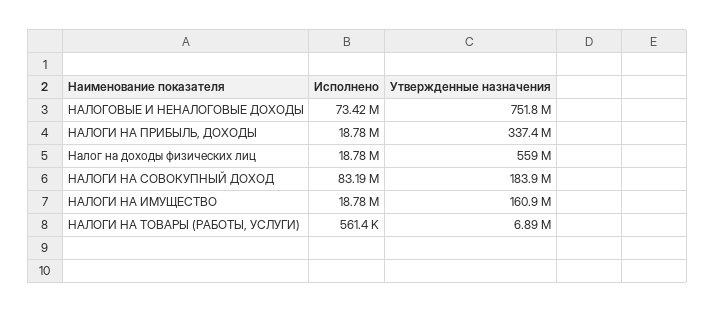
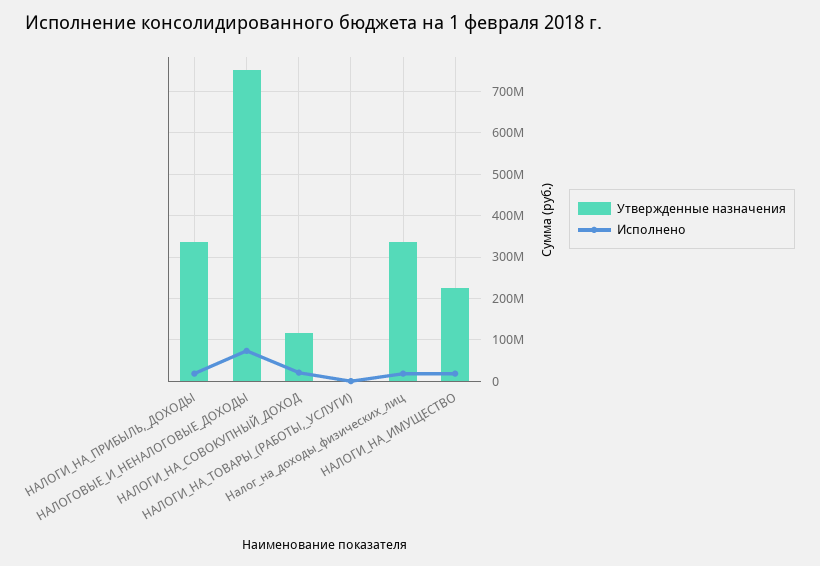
  {
    "Исполнено": {
      "НАЛОГОВЫЕ И НЕНАЛОГОВЫЕ ДОХОДЫ": 73420000,
      "НАЛОГИ НА ПРИБЫЛЬ, ДОХОДЫ": 18780000,
      "Налог на доходы физических лиц": 18780000,
-     "НАЛОГИ НА СОВОКУПНЫЙ ДОХОД": 83190000,
+     "НАЛОГИ НА СОВОКУПНЫЙ ДОХОД": 20000000,
      "НАЛОГИ НА ИМУЩЕСТВО": 18780000,
      "НАЛОГИ НА ТОВАРЫ (РАБОТЫ, УСЛУГИ)": 561400
    },
    "Утвержденные назначения": {
      "НАЛОГОВЫЕ И НЕНАЛОГОВЫЕ ДОХОДЫ": 751800000,
      "НАЛОГИ НА ПРИБЫЛЬ, ДОХОДЫ": 337400000,
-     "Налог на доходы физических лиц": 559000000,
+     "Налог на доходы физических лиц": 340000000,
-     "НАЛОГИ НА СОВОКУПНЫЙ ДОХОД": 183900000,
+     "НАЛОГИ НА СОВОКУПНЫЙ ДОХОД": 120000000,
-     "НАЛОГИ НА ИМУЩЕСТВО": 160900000,
+     "НАЛОГИ НА ИМУЩЕСТВО": 220000000,
      "НАЛОГИ НА ТОВАРЫ (РАБОТЫ, УСЛУГИ)": 6890000
    }
  }

